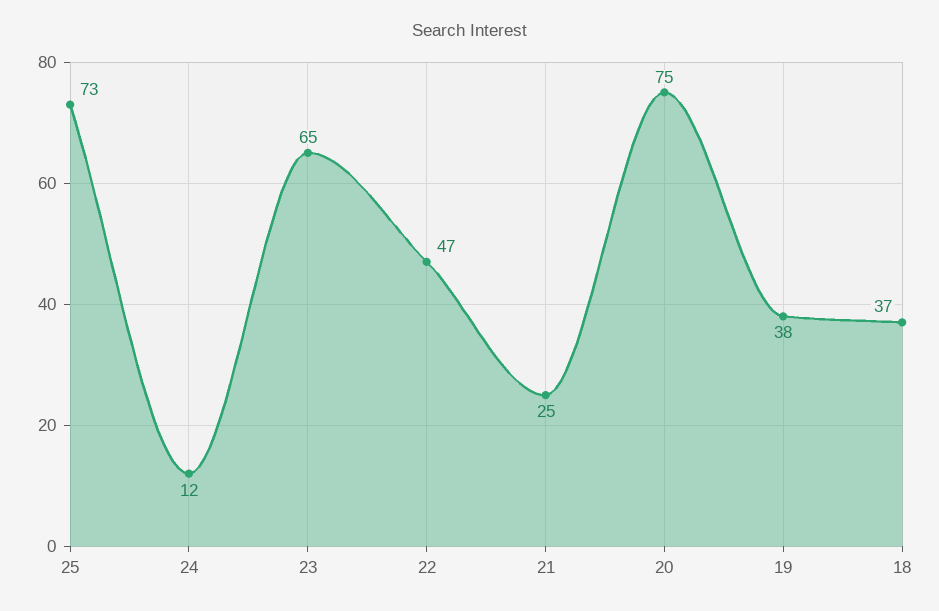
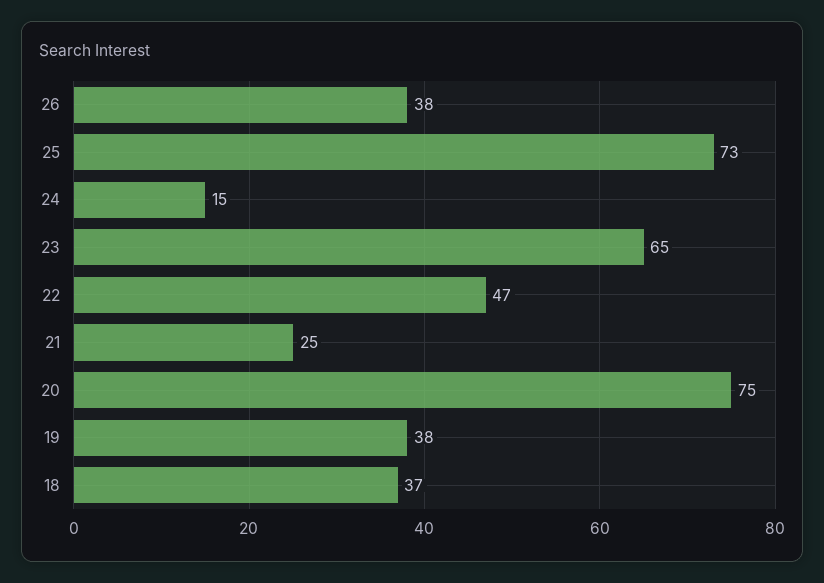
  {
    "25": 73,
-   "24": 12,
+   "24": 15,
    "23": 65,
    "22": 47,
    "21": 25,
    "20": 75,
    "19": 38,
-   "18": 37
+   "18": 37,
+   "26": 38
  }

